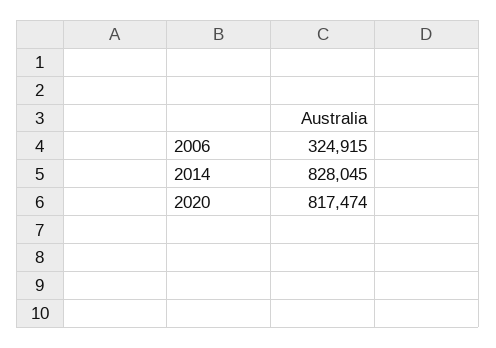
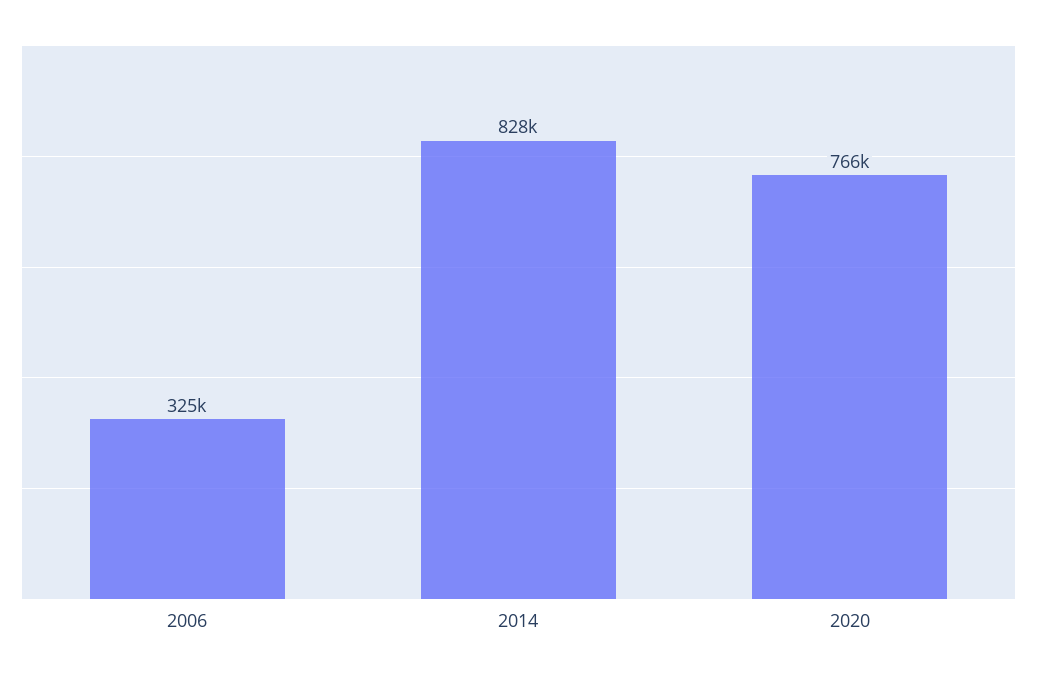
  {
    "2006": 324915,
    "2014": 828045,
-   "2020": 817474
+   "2020": 766000
  }

